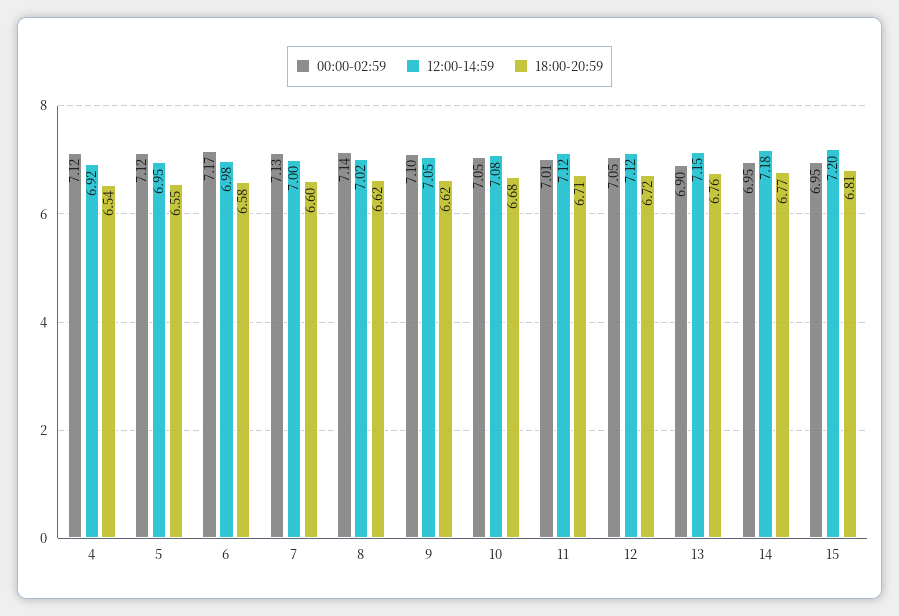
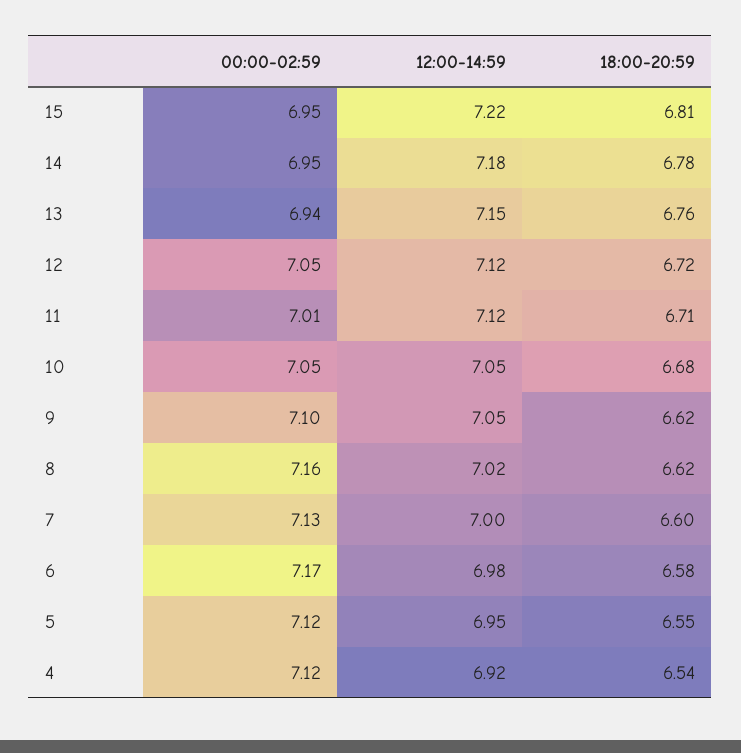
  {
    "00:00-02:59": {
      "4": 7.12,
      "5": 7.12,
      "6": 7.17,
      "7": 7.13,
-     "8": 7.14,
+     "8": 7.16,
      "9": 7.1,
      "10": 7.05,
      "11": 7.01,
      "12": 7.05,
-     "13": 6.9,
+     "13": 6.94,
      "14": 6.95,
      "15": 6.95
    },
    "12:00-14:59": {
      "4": 6.92,
      "5": 6.95,
      "6": 6.98,
      "7": 7,
      "8": 7.02,
      "9": 7.05,
-     "10": 7.08,
+     "10": 7.05,
      "11": 7.12,
      "12": 7.12,
      "13": 7.15,
      "14": 7.18,
-     "15": 7.2
+     "15": 7.22
    },
    "18:00-20:59": {
      "4": 6.54,
      "5": 6.55,
      "6": 6.58,
      "7": 6.6,
      "8": 6.62,
      "9": 6.62,
      "10": 6.68,
      "11": 6.71,
      "12": 6.72,
      "13": 6.76,
-     "14": 6.77,
+     "14": 6.78,
      "15": 6.81
    }
  }

